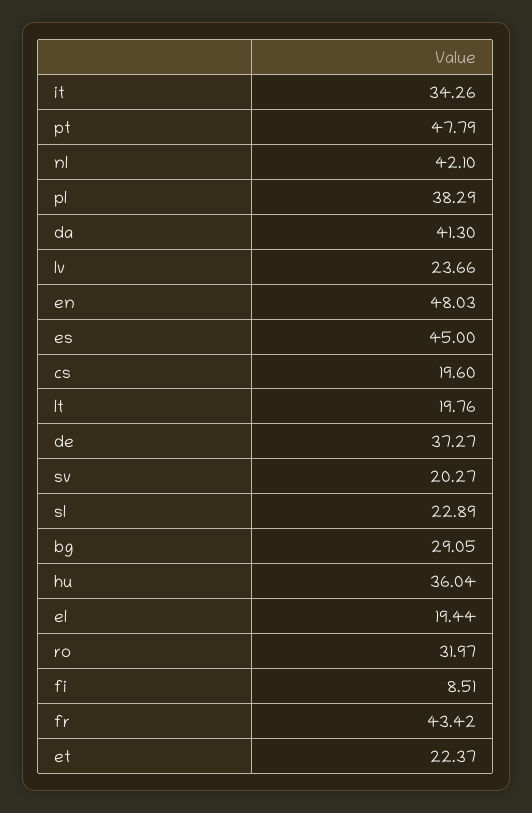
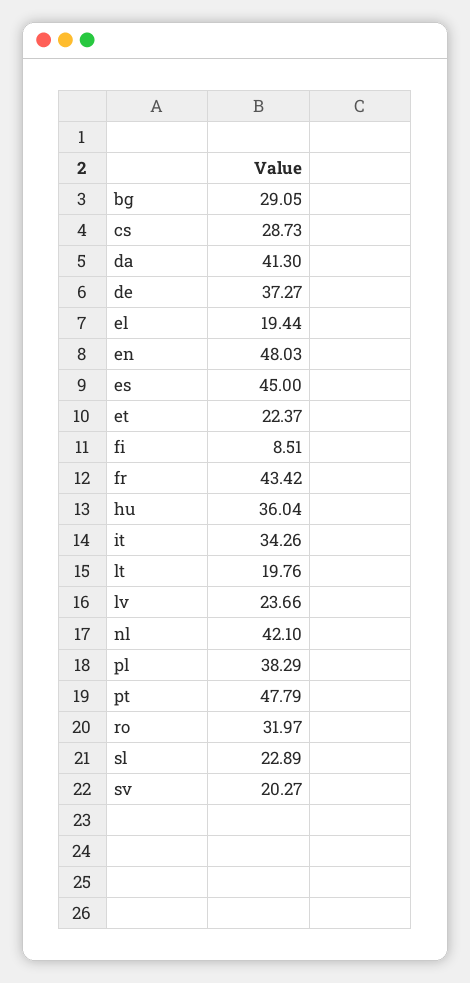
  {
    "it": 34.26,
    "pt": 47.79,
    "nl": 42.1,
    "pl": 38.29,
    "da": 41.3,
    "lv": 23.66,
    "en": 48.03,
    "es": 45,
-   "cs": 19.6,
+   "cs": 28.73,
    "lt": 19.76,
    "de": 37.27,
    "sv": 20.27,
    "sl": 22.89,
    "bg": 29.05,
    "hu": 36.04,
    "el": 19.44,
    "ro": 31.97,
    "fi": 8.51,
    "fr": 43.42,
    "et": 22.37
  }

